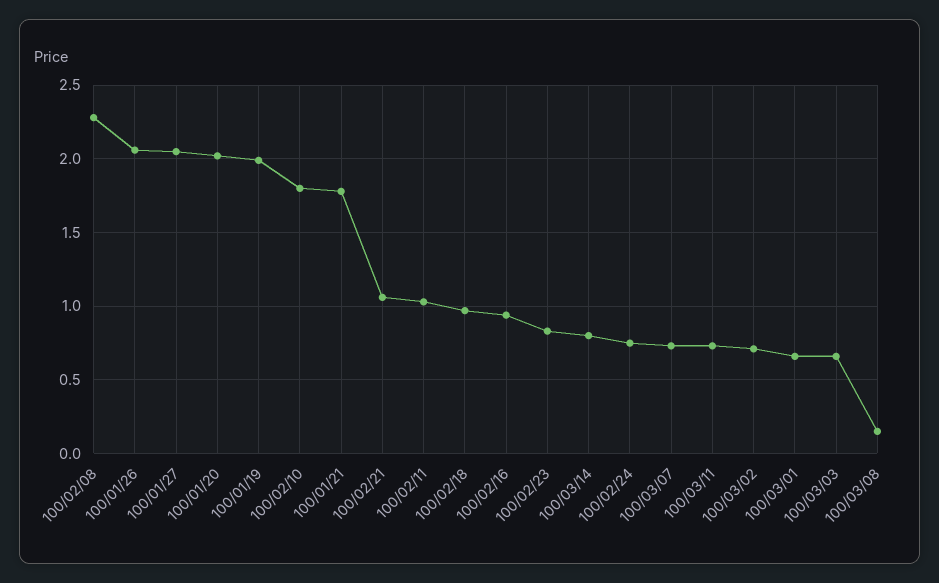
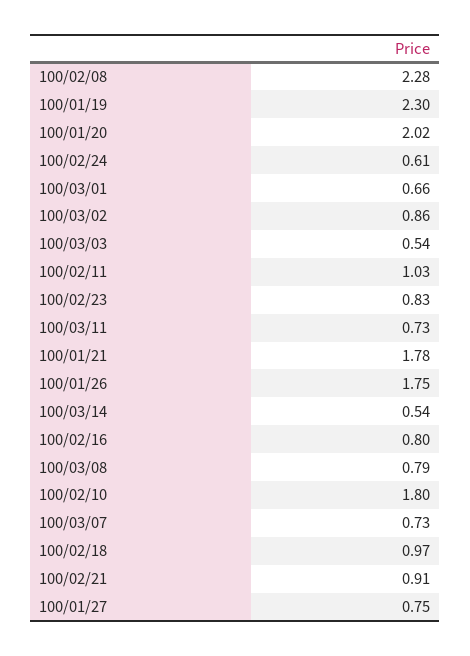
  {
    "100/02/08": 2.28,
-   "100/01/26": 2.05,
+   "100/01/26": 1.75,
-   "100/01/27": 2.05,
+   "100/01/27": 0.75,
    "100/01/20": 2.02,
-   "100/01/19": 2,
+   "100/01/19": 2.3,
    "100/02/10": 1.8,
    "100/01/21": 1.78,
-   "100/02/21": 1.05,
+   "100/02/21": 0.91,
    "100/02/11": 1.03,
    "100/02/18": 0.97,
-   "100/02/16": 0.95,
+   "100/02/16": 0.8,
    "100/02/23": 0.83,
-   "100/03/14": 0.8,
+   "100/03/14": 0.54,
-   "100/02/24": 0.75,
+   "100/02/24": 0.61,
    "100/03/07": 0.73,
    "100/03/11": 0.73,
-   "100/03/02": 0.7,
+   "100/03/02": 0.86,
    "100/03/01": 0.66,
-   "100/03/03": 0.65,
+   "100/03/03": 0.54,
-   "100/03/08": 0.15
+   "100/03/08": 0.79
  }

